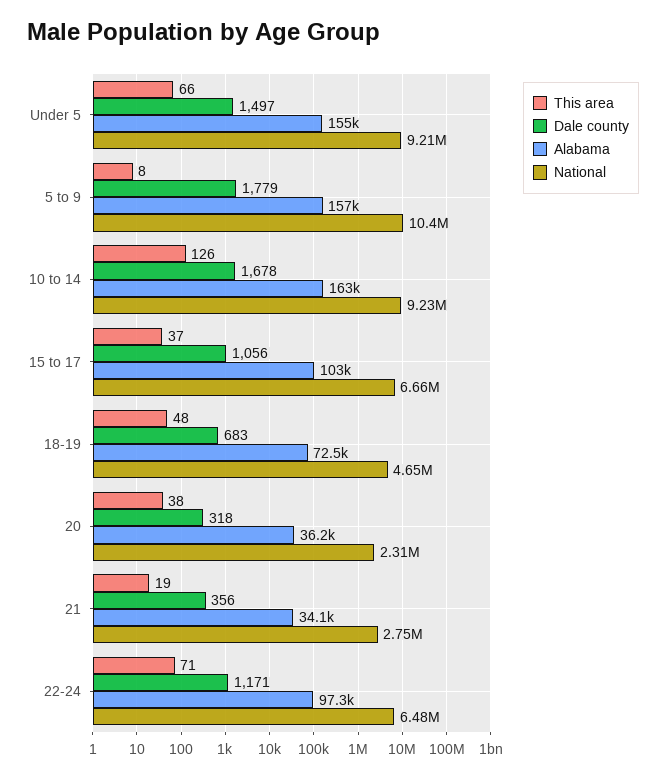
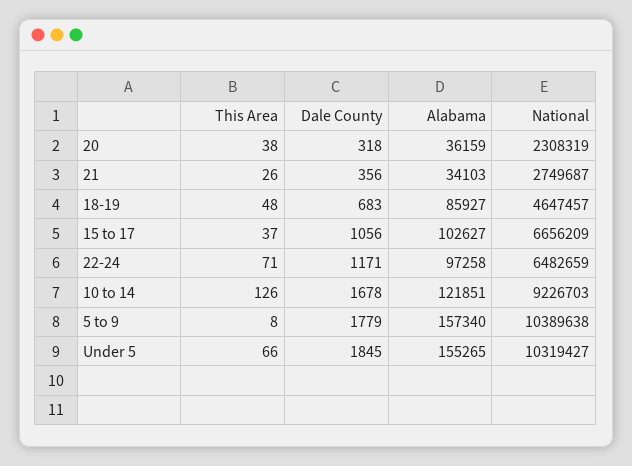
  {
    "This area": {
      "Under 5": 66,
      "5 to 9": 8,
      "10 to 14": 126,
      "15 to 17": 37,
      "18-19": 48,
      "20": 38,
-     "21": 19,
+     "21": 26,
      "22-24": 71
    },
    "Dale county": {
-     "Under 5": 1497,
+     "Under 5": 1845,
      "5 to 9": 1779,
      "10 to 14": 1678,
      "15 to 17": 1056,
      "18-19": 683,
      "20": 318,
      "21": 356,
      "22-24": 1171
    },
    "Alabama": {
      "Under 5": 155265,
      "5 to 9": 157340,
-     "10 to 14": 163000,
+     "10 to 14": 121851,
      "15 to 17": 102627,
-     "18-19": 72500,
+     "18-19": 85927,
      "20": 36159,
      "21": 34103,
      "22-24": 97258
    },
    "National": {
-     "Under 5": 9210000,
+     "Under 5": 10319427,
      "5 to 9": 10389638,
      "10 to 14": 9226703,
      "15 to 17": 6656209,
      "18-19": 4647457,
      "20": 2308319,
      "21": 2749687,
      "22-24": 6482659
    }
  }

